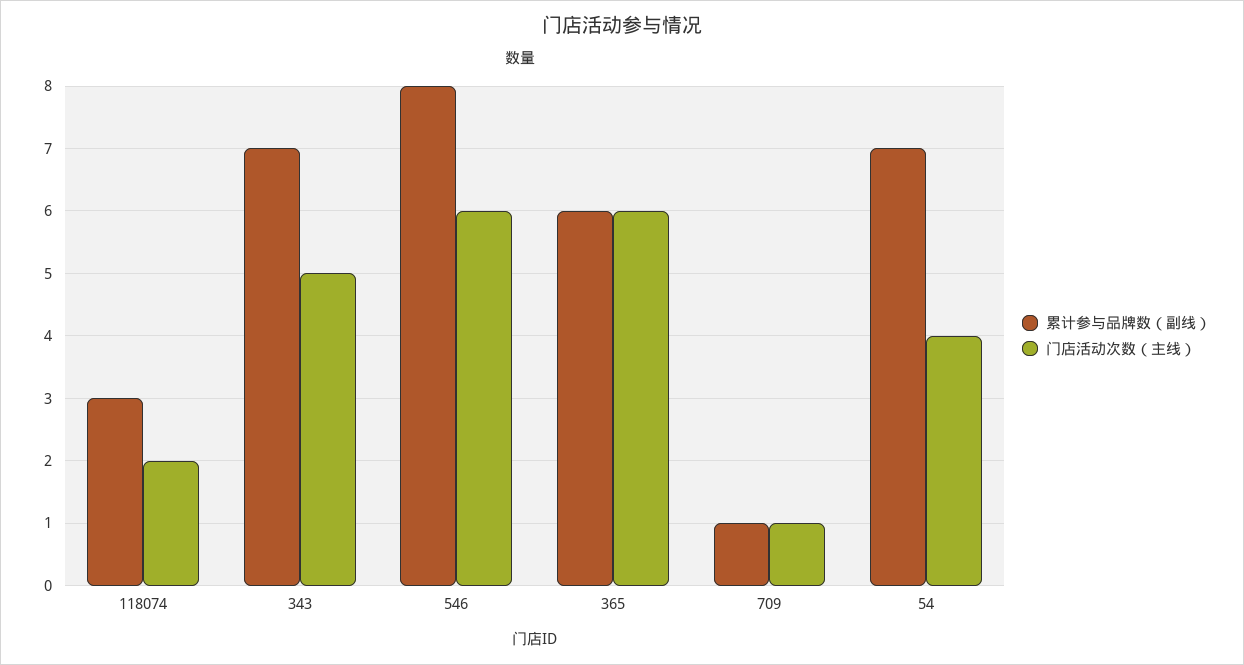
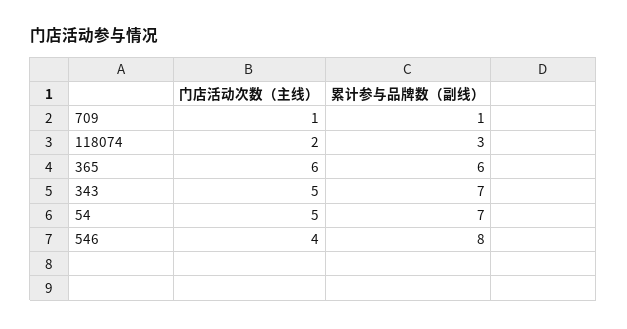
  {
    "累计参与品牌数（副线）": {
      "118074": 3,
      "343": 7,
      "546": 8,
      "365": 6,
      "709": 1,
      "54": 7
    },
    "门店活动次数（主线）": {
      "118074": 2,
      "343": 5,
-     "546": 6,
+     "546": 4,
      "365": 6,
      "709": 1,
-     "54": 4
+     "54": 5
    }
  }

